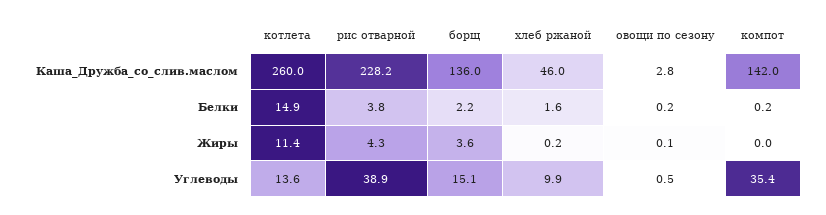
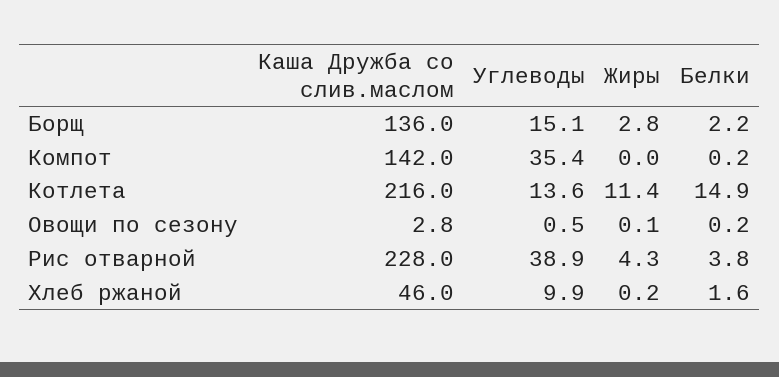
  {
    "котлета": {
-     "Каша_Дружба_со_слив.маслом": 260,
+     "Каша_Дружба_со_слив.маслом": 216,
      "Белки": 14.9,
      "Жиры": 11.4,
      "Углеводы": 13.6
    },
    "рис отварной": {
-     "Каша_Дружба_со_слив.маслом": 228.2,
+     "Каша_Дружба_со_слив.маслом": 228,
      "Белки": 3.8,
      "Жиры": 4.3,
      "Углеводы": 38.9
    },
    "борщ": {
      "Каша_Дружба_со_слив.маслом": 136,
      "Белки": 2.2,
-     "Жиры": 3.6,
+     "Жиры": 2.8,
      "Углеводы": 15.1
    },
    "хлеб ржаной": {
      "Каша_Дружба_со_слив.маслом": 46,
      "Белки": 1.6,
      "Жиры": 0.2,
      "Углеводы": 9.9
    },
    "овощи по сезону": {
      "Каша_Дружба_со_слив.маслом": 2.8,
      "Белки": 0.2,
      "Жиры": 0.1,
      "Углеводы": 0.5
    },
    "компот": {
      "Каша_Дружба_со_слив.маслом": 142,
      "Белки": 0.2,
      "Жиры": 0,
      "Углеводы": 35.4
    }
  }

